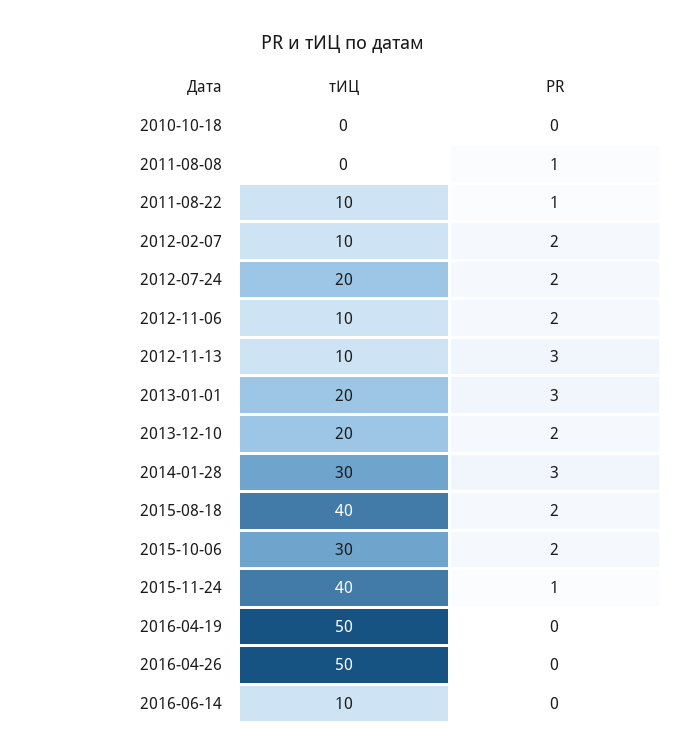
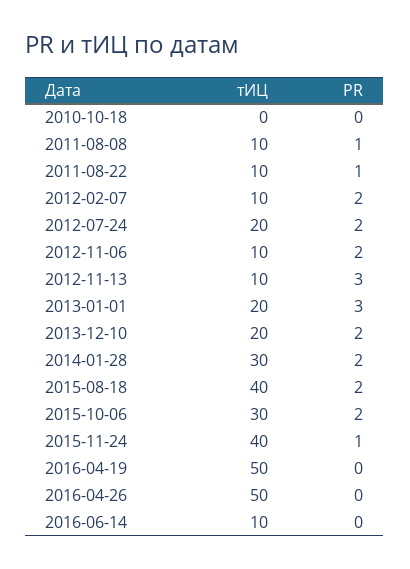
  {
    "тИЦ": {
      "2010-10-18": 0,
-     "2011-08-08": 0,
+     "2011-08-08": 10,
      "2011-08-22": 10,
      "2012-02-07": 10,
      "2012-07-24": 20,
      "2012-11-06": 10,
      "2012-11-13": 10,
      "2013-01-01": 20,
      "2013-12-10": 20,
      "2014-01-28": 30,
      "2015-08-18": 40,
      "2015-10-06": 30,
      "2015-11-24": 40,
      "2016-04-19": 50,
      "2016-04-26": 50,
      "2016-06-14": 10
    },
    "PR": {
      "2010-10-18": 0,
      "2011-08-08": 1,
      "2011-08-22": 1,
      "2012-02-07": 2,
      "2012-07-24": 2,
      "2012-11-06": 2,
      "2012-11-13": 3,
      "2013-01-01": 3,
      "2013-12-10": 2,
-     "2014-01-28": 3,
+     "2014-01-28": 2,
      "2015-08-18": 2,
      "2015-10-06": 2,
      "2015-11-24": 1,
      "2016-04-19": 0,
      "2016-04-26": 0,
      "2016-06-14": 0
    }
  }

